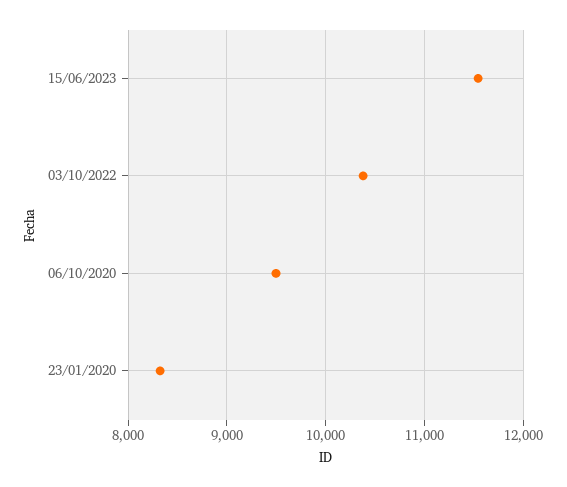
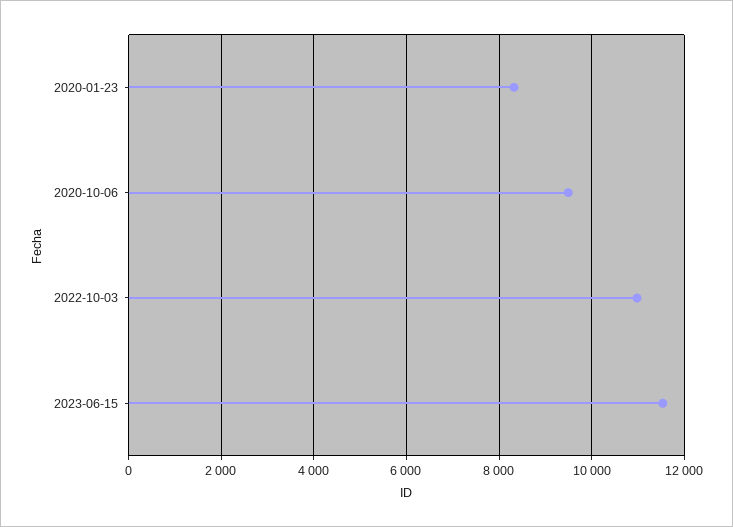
  {
    "15/06/2023": 11500,
-   "03/10/2022": 10400,
+   "03/10/2022": 11000,
    "06/10/2020": 9500,
    "23/01/2020": 8300
  }

